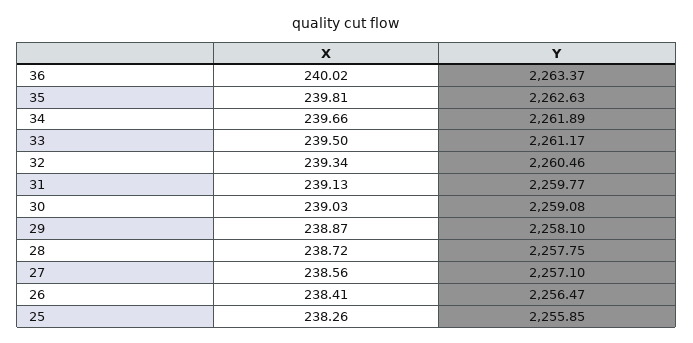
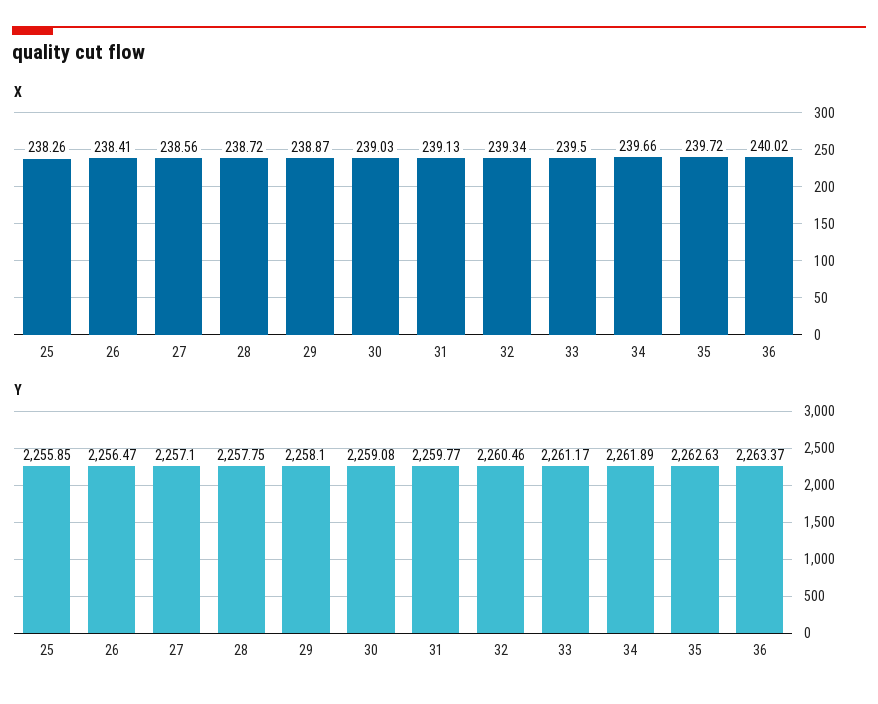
  {
    "X": {
      "36": 240.02,
-     "35": 239.81,
+     "35": 239.72,
      "34": 239.66,
      "33": 239.5,
      "32": 239.34,
      "31": 239.13,
      "30": 239.03,
      "29": 238.87,
      "28": 238.72,
      "27": 238.56,
      "26": 238.41,
      "25": 238.26
    },
    "Y": {
      "36": 2263.37,
      "35": 2262.63,
      "34": 2261.89,
      "33": 2261.17,
      "32": 2260.46,
      "31": 2259.77,
      "30": 2259.08,
      "29": 2258.1,
      "28": 2257.75,
      "27": 2257.1,
      "26": 2256.47,
      "25": 2255.85
    }
  }

